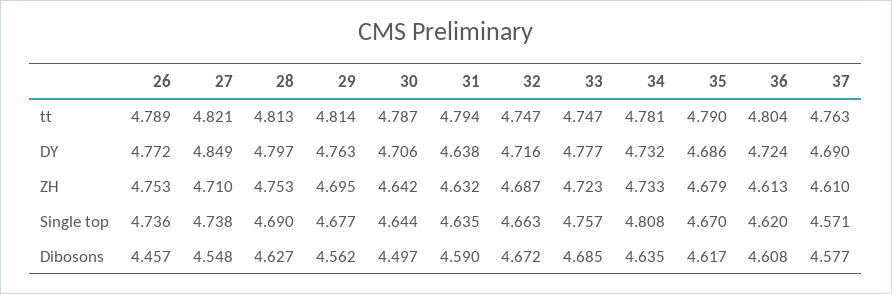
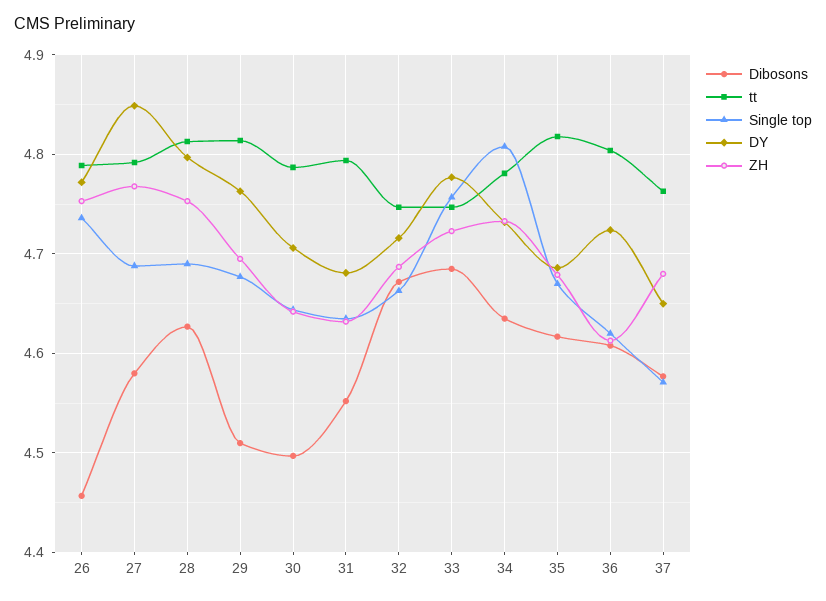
  {
    "tt": {
      "26": 4.789,
-     "27": 4.821,
+     "27": 4.79,
      "28": 4.813,
      "29": 4.814,
      "30": 4.787,
      "31": 4.794,
      "32": 4.747,
      "33": 4.747,
      "34": 4.781,
-     "35": 4.79,
+     "35": 4.82,
      "36": 4.804,
      "37": 4.763
    },
    "DY": {
      "26": 4.772,
      "27": 4.849,
      "28": 4.797,
      "29": 4.763,
      "30": 4.706,
-     "31": 4.638,
+     "31": 4.68,
      "32": 4.716,
      "33": 4.777,
      "34": 4.732,
      "35": 4.686,
      "36": 4.724,
-     "37": 4.69
+     "37": 4.65
    },
    "ZH": {
      "26": 4.753,
-     "27": 4.71,
+     "27": 4.77,
      "28": 4.753,
      "29": 4.695,
      "30": 4.642,
      "31": 4.632,
      "32": 4.687,
      "33": 4.723,
      "34": 4.733,
      "35": 4.679,
      "36": 4.613,
-     "37": 4.61
+     "37": 4.68
    },
    "Single top": {
      "26": 4.736,
-     "27": 4.738,
+     "27": 4.69,
      "28": 4.69,
      "29": 4.677,
      "30": 4.644,
      "31": 4.635,
      "32": 4.663,
      "33": 4.757,
      "34": 4.808,
      "35": 4.67,
      "36": 4.62,
      "37": 4.571
    },
    "Dibosons": {
      "26": 4.457,
-     "27": 4.548,
+     "27": 4.58,
      "28": 4.627,
-     "29": 4.562,
+     "29": 4.51,
      "30": 4.497,
-     "31": 4.59,
+     "31": 4.55,
      "32": 4.672,
      "33": 4.685,
      "34": 4.635,
      "35": 4.617,
      "36": 4.608,
      "37": 4.577
    }
  }

